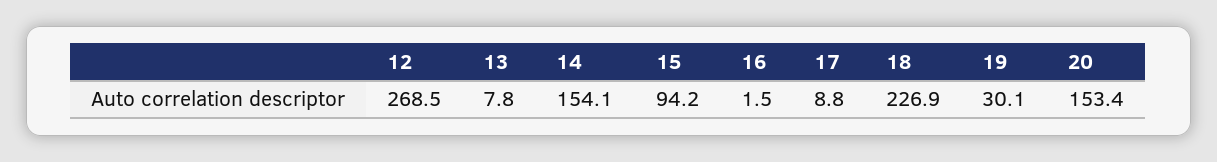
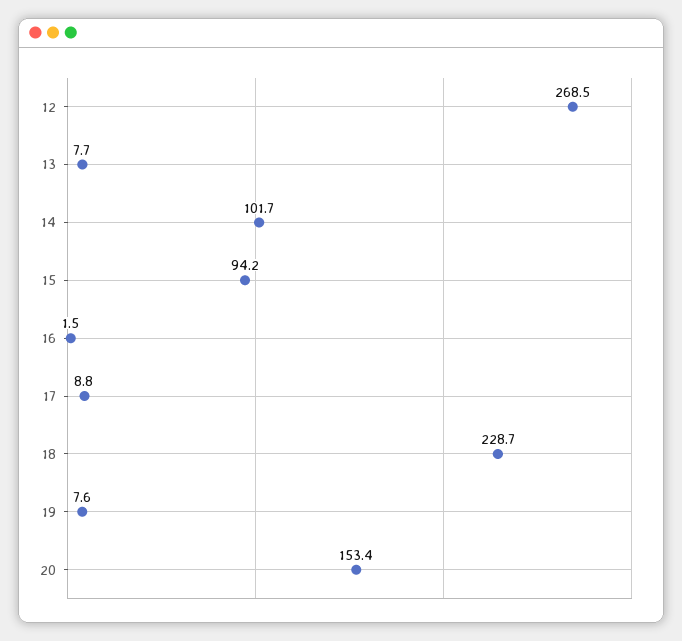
  {
    "12": 268.5,
-   "13": 7.8,
+   "13": 7.7,
-   "14": 154.1,
+   "14": 101.7,
    "15": 94.2,
    "16": 1.5,
    "17": 8.8,
-   "18": 226.9,
+   "18": 228.7,
-   "19": 30.1,
+   "19": 7.6,
    "20": 153.4
  }

